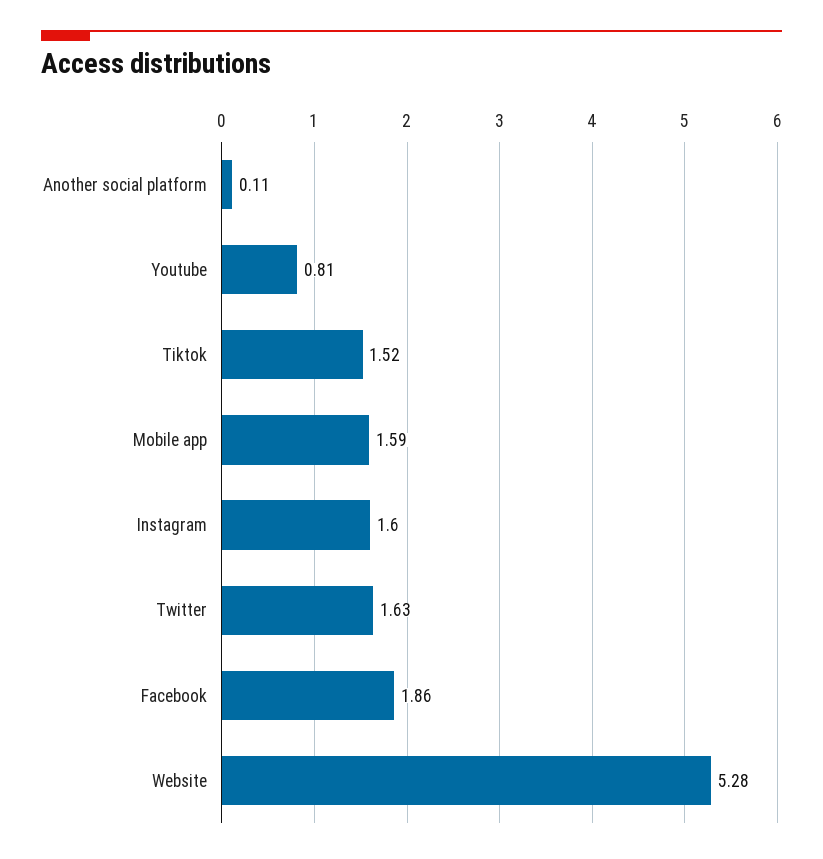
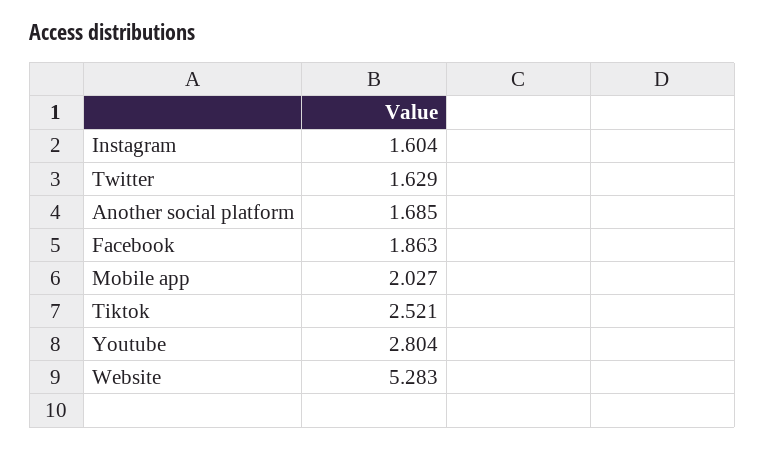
  {
-   "Another social platform": 0.11,
+   "Another social platform": 1.685,
-   "Youtube": 0.81,
+   "Youtube": 2.804,
-   "Tiktok": 1.52,
+   "Tiktok": 2.521,
-   "Mobile app": 1.59,
+   "Mobile app": 2.027,
    "Instagram": 1.604,
    "Twitter": 1.629,
    "Facebook": 1.863,
    "Website": 5.283
  }

